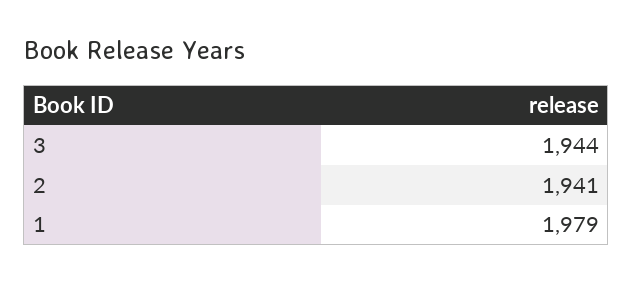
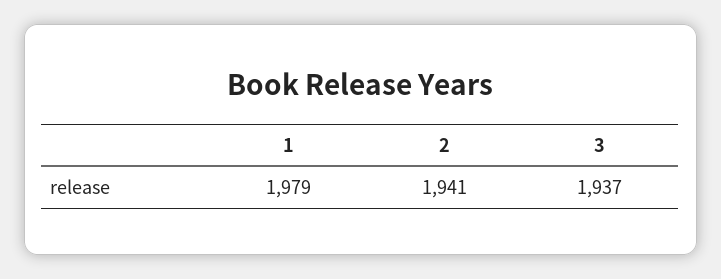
  {
-   "3": 1944,
+   "3": 1937,
    "2": 1941,
    "1": 1979
  }

